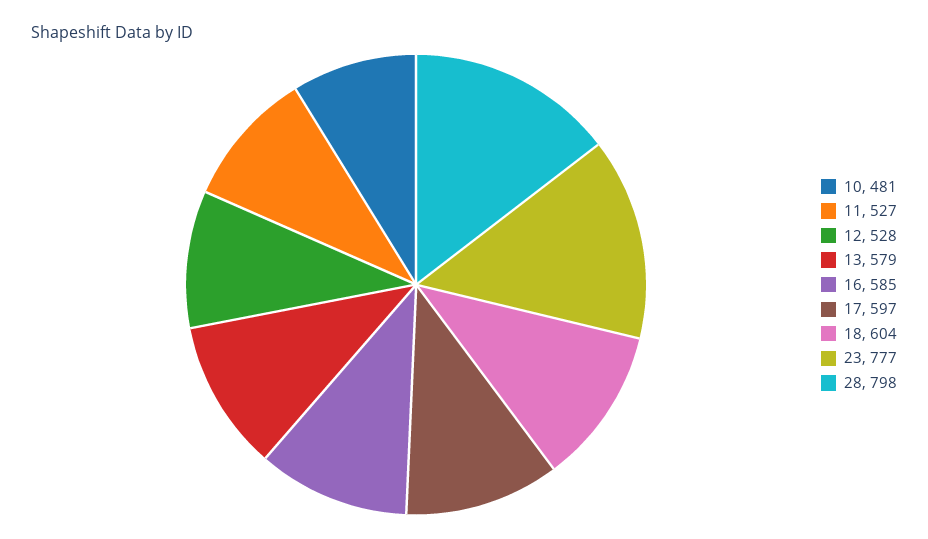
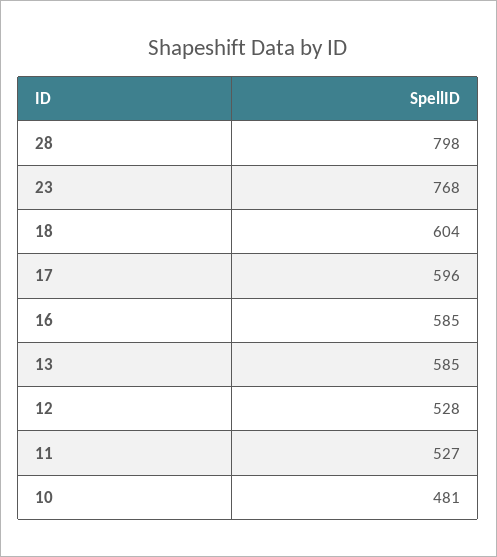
  {
    "10": 481,
    "11": 527,
    "12": 528,
-   "13": 579,
+   "13": 585,
    "16": 585,
-   "17": 597,
+   "17": 596,
    "18": 604,
-   "23": 777,
+   "23": 768,
    "28": 798
  }

